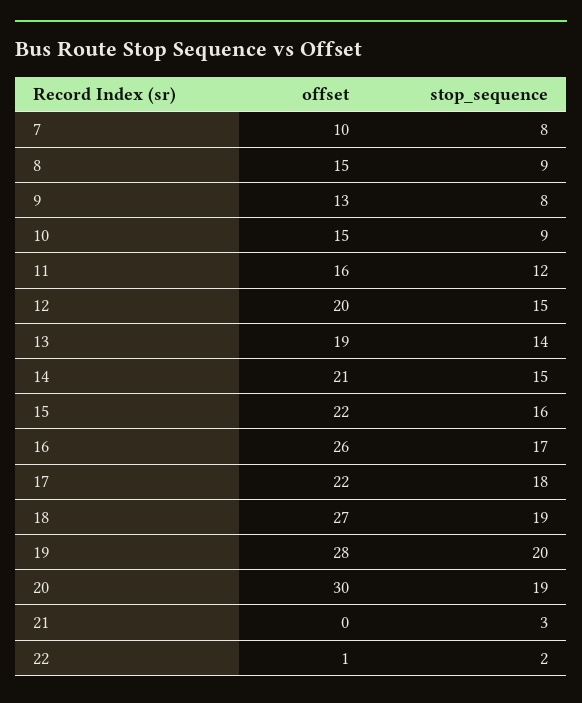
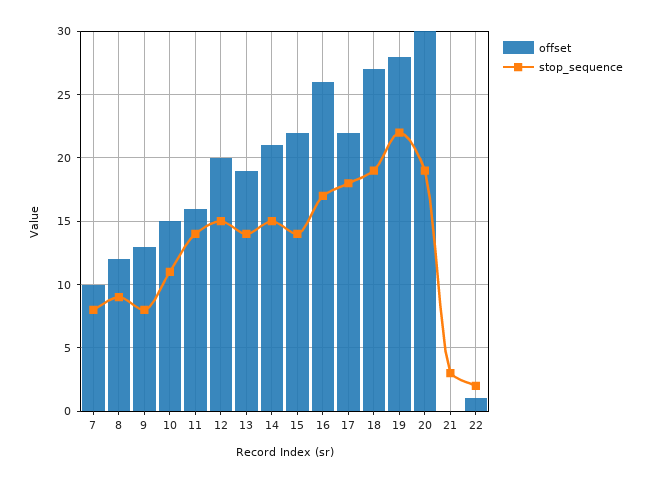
  {
    "offset": {
      "7": 10,
-     "8": 15,
+     "8": 12,
      "9": 13,
      "10": 15,
      "11": 16,
      "12": 20,
      "13": 19,
      "14": 21,
      "15": 22,
      "16": 26,
      "17": 22,
      "18": 27,
      "19": 28,
      "20": 30,
      "21": 0,
      "22": 1
    },
    "stop_sequence": {
      "7": 8,
      "8": 9,
      "9": 8,
-     "10": 9,
+     "10": 11,
-     "11": 12,
+     "11": 14,
      "12": 15,
      "13": 14,
      "14": 15,
-     "15": 16,
+     "15": 14,
      "16": 17,
      "17": 18,
      "18": 19,
-     "19": 20,
+     "19": 22,
      "20": 19,
      "21": 3,
      "22": 2
    }
  }

